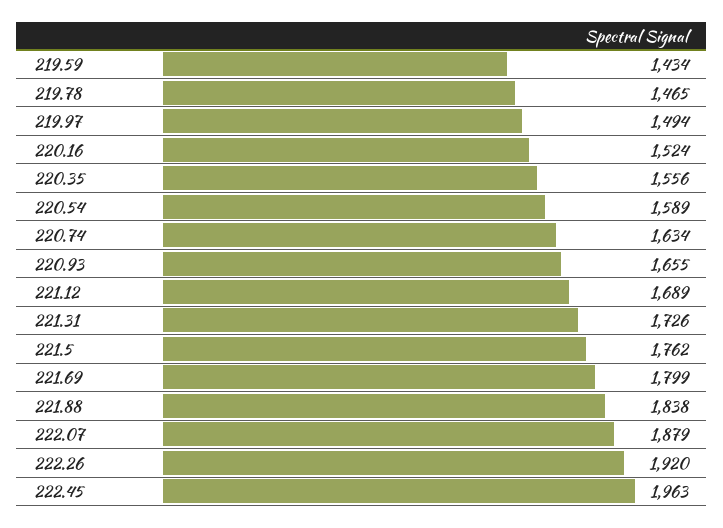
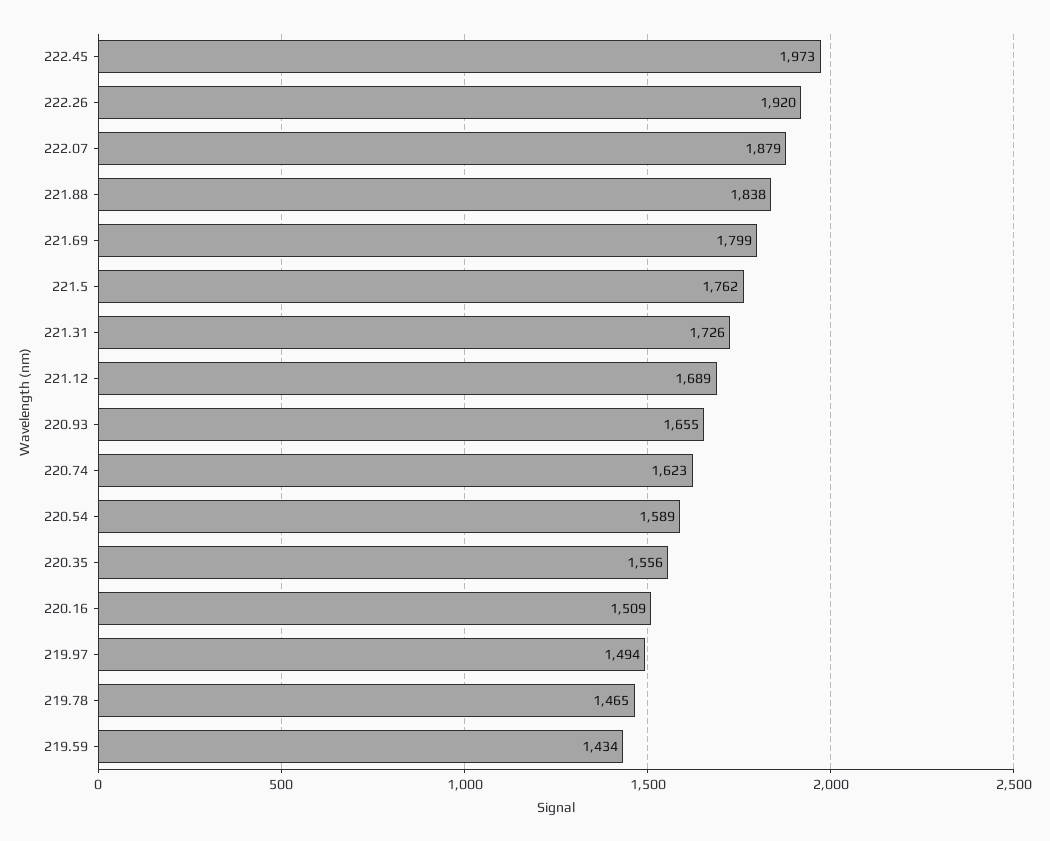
  {
    "219.59": 1434,
    "219.78": 1465,
    "219.97": 1494,
-   "220.16": 1524,
+   "220.16": 1509,
    "220.35": 1556,
    "220.54": 1589,
-   "220.74": 1634,
+   "220.74": 1623,
    "220.93": 1655,
    "221.12": 1689,
    "221.31": 1726,
    "221.5": 1762,
    "221.69": 1799,
    "221.88": 1838,
    "222.07": 1879,
    "222.26": 1920,
-   "222.45": 1963
+   "222.45": 1973
  }

